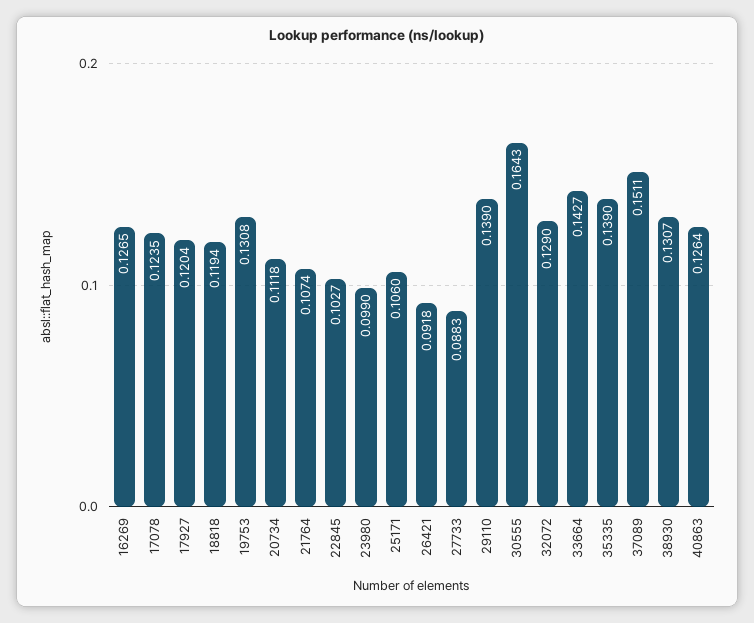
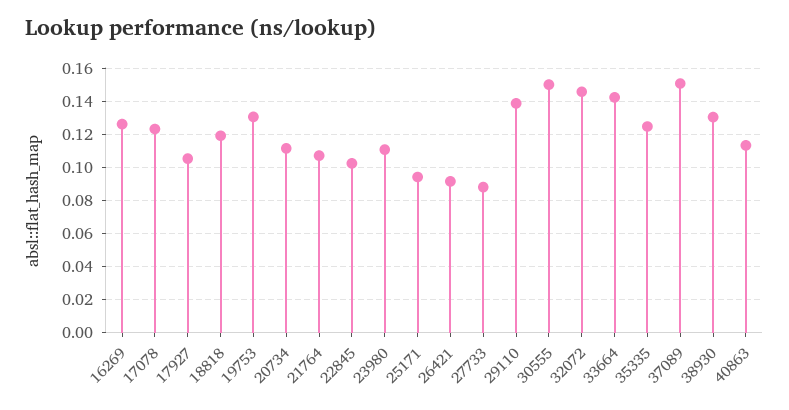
  {
    "16269": 0.1265,
    "17078": 0.1235,
-   "17927": 0.1204,
+   "17927": 0.105,
    "18818": 0.1194,
    "19753": 0.1308,
    "20734": 0.1118,
    "21764": 0.1074,
    "22845": 0.1027,
-   "23980": 0.099,
+   "23980": 0.11,
-   "25171": 0.106,
+   "25171": 0.095,
    "26421": 0.0918,
    "27733": 0.0883,
    "29110": 0.139,
-   "30555": 0.1643,
+   "30555": 0.15,
-   "32072": 0.129,
+   "32072": 0.145,
    "33664": 0.1427,
-   "35335": 0.139,
+   "35335": 0.125,
    "37089": 0.1511,
    "38930": 0.1307,
-   "40863": 0.1264
+   "40863": 0.115
  }

